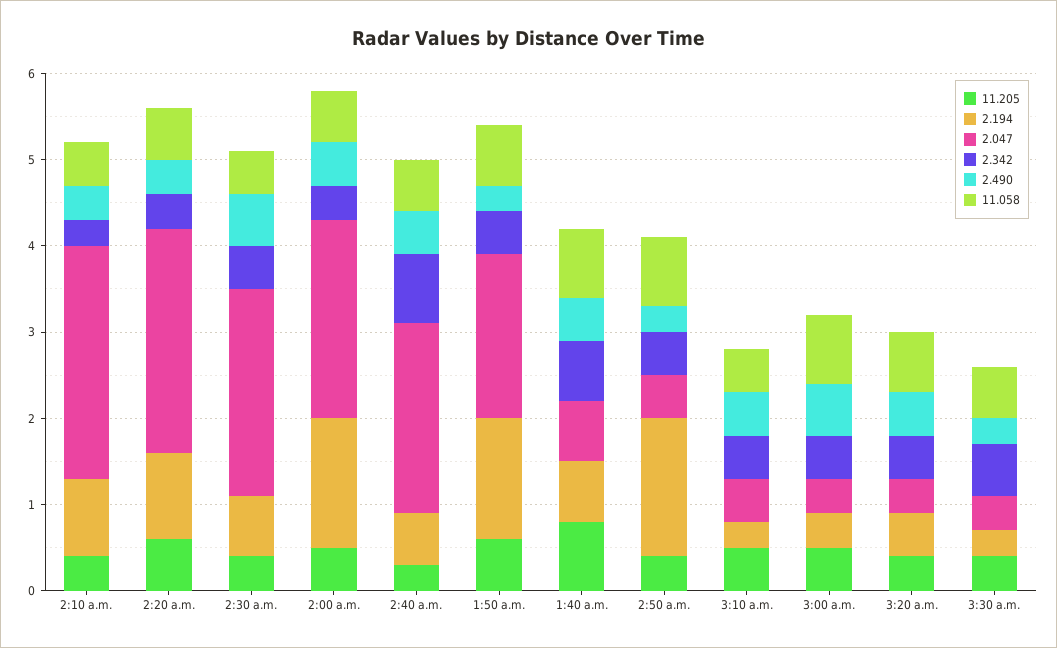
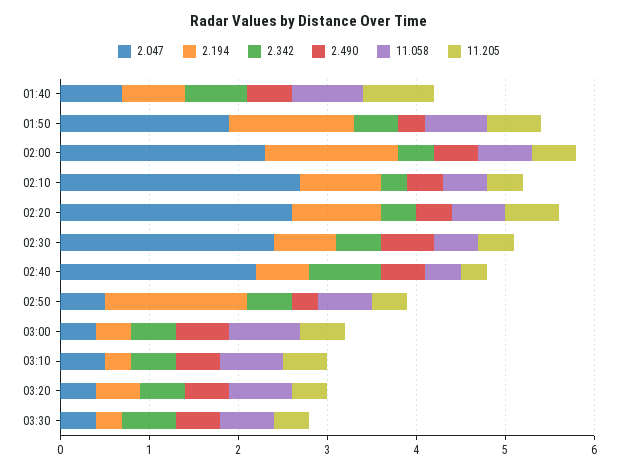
  {
    "11.205": {
      "2:10 a.m.": 0.4,
      "2:20 a.m.": 0.6,
      "2:30 a.m.": 0.4,
      "2:00 a.m.": 0.5,
      "2:40 a.m.": 0.3,
      "1:50 a.m.": 0.6,
      "1:40 a.m.": 0.8,
      "2:50 a.m.": 0.4,
      "3:10 a.m.": 0.5,
      "3:00 a.m.": 0.5,
      "3:20 a.m.": 0.4,
      "3:30 a.m.": 0.4
    },
    "2.194": {
      "2:10 a.m.": 0.9,
      "2:20 a.m.": 1,
      "2:30 a.m.": 0.7,
      "2:00 a.m.": 1.5,
      "2:40 a.m.": 0.6,
      "1:50 a.m.": 1.4,
      "1:40 a.m.": 0.7,
      "2:50 a.m.": 1.6,
      "3:10 a.m.": 0.3,
      "3:00 a.m.": 0.4,
      "3:20 a.m.": 0.5,
      "3:30 a.m.": 0.3
    },
    "2.047": {
      "2:10 a.m.": 2.7,
      "2:20 a.m.": 2.6,
      "2:30 a.m.": 2.4,
      "2:00 a.m.": 2.3,
      "2:40 a.m.": 2.2,
      "1:50 a.m.": 1.9,
      "1:40 a.m.": 0.7,
      "2:50 a.m.": 0.5,
      "3:10 a.m.": 0.5,
      "3:00 a.m.": 0.4,
      "3:20 a.m.": 0.4,
      "3:30 a.m.": 0.4
    },
    "2.342": {
      "2:10 a.m.": 0.3,
      "2:20 a.m.": 0.4,
      "2:30 a.m.": 0.5,
      "2:00 a.m.": 0.4,
      "2:40 a.m.": 0.8,
      "1:50 a.m.": 0.5,
      "1:40 a.m.": 0.7,
      "2:50 a.m.": 0.5,
      "3:10 a.m.": 0.5,
      "3:00 a.m.": 0.5,
      "3:20 a.m.": 0.5,
      "3:30 a.m.": 0.6
    },
    "2.490": {
      "2:10 a.m.": 0.4,
      "2:20 a.m.": 0.4,
      "2:30 a.m.": 0.6,
      "2:00 a.m.": 0.5,
      "2:40 a.m.": 0.5,
      "1:50 a.m.": 0.3,
      "1:40 a.m.": 0.5,
      "2:50 a.m.": 0.3,
      "3:10 a.m.": 0.5,
      "3:00 a.m.": 0.6,
      "3:20 a.m.": 0.5,
-     "3:30 a.m.": 0.3
+     "3:30 a.m.": 0.5
    },
    "11.058": {
      "2:10 a.m.": 0.5,
      "2:20 a.m.": 0.6,
      "2:30 a.m.": 0.5,
      "2:00 a.m.": 0.6,
-     "2:40 a.m.": 0.6,
+     "2:40 a.m.": 0.4,
      "1:50 a.m.": 0.7,
      "1:40 a.m.": 0.8,
-     "2:50 a.m.": 0.8,
+     "2:50 a.m.": 0.6,
-     "3:10 a.m.": 0.5,
+     "3:10 a.m.": 0.7,
      "3:00 a.m.": 0.8,
      "3:20 a.m.": 0.7,
      "3:30 a.m.": 0.6
    }
  }

